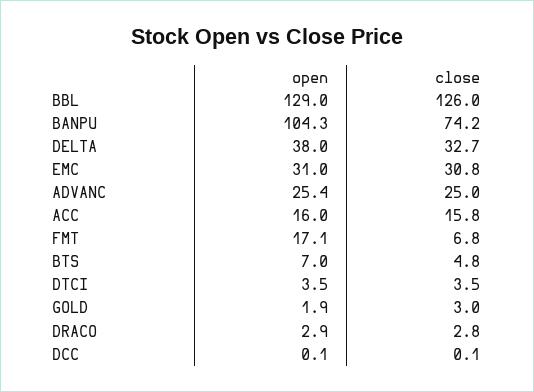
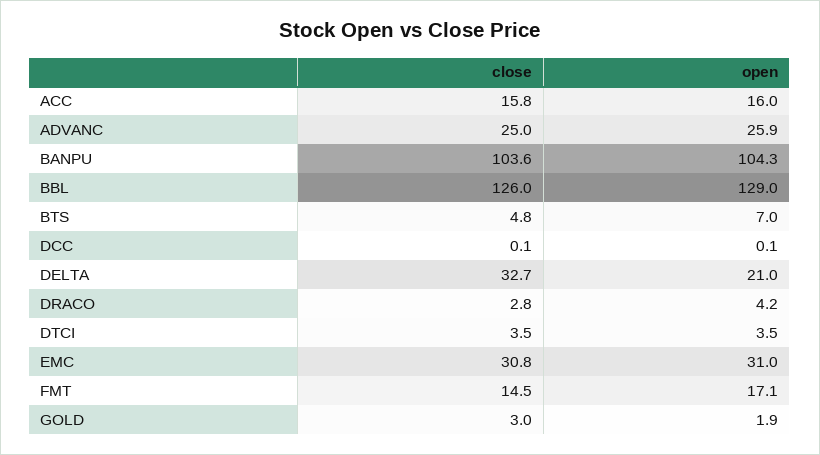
  {
    "open": {
      "BBL": 129,
      "BANPU": 104.3,
-     "DELTA": 38,
+     "DELTA": 21,
      "EMC": 31,
-     "ADVANC": 25.4,
+     "ADVANC": 25.9,
      "ACC": 16,
      "FMT": 17.1,
      "BTS": 7,
      "DTCI": 3.5,
      "GOLD": 1.9,
-     "DRACO": 2.9,
+     "DRACO": 4.2,
      "DCC": 0.1
    },
    "close": {
      "BBL": 126,
-     "BANPU": 74.2,
+     "BANPU": 103.6,
      "DELTA": 32.7,
      "EMC": 30.8,
      "ADVANC": 25,
      "ACC": 15.8,
-     "FMT": 6.8,
+     "FMT": 14.5,
      "BTS": 4.8,
      "DTCI": 3.5,
      "GOLD": 3,
      "DRACO": 2.8,
      "DCC": 0.1
    }
  }

